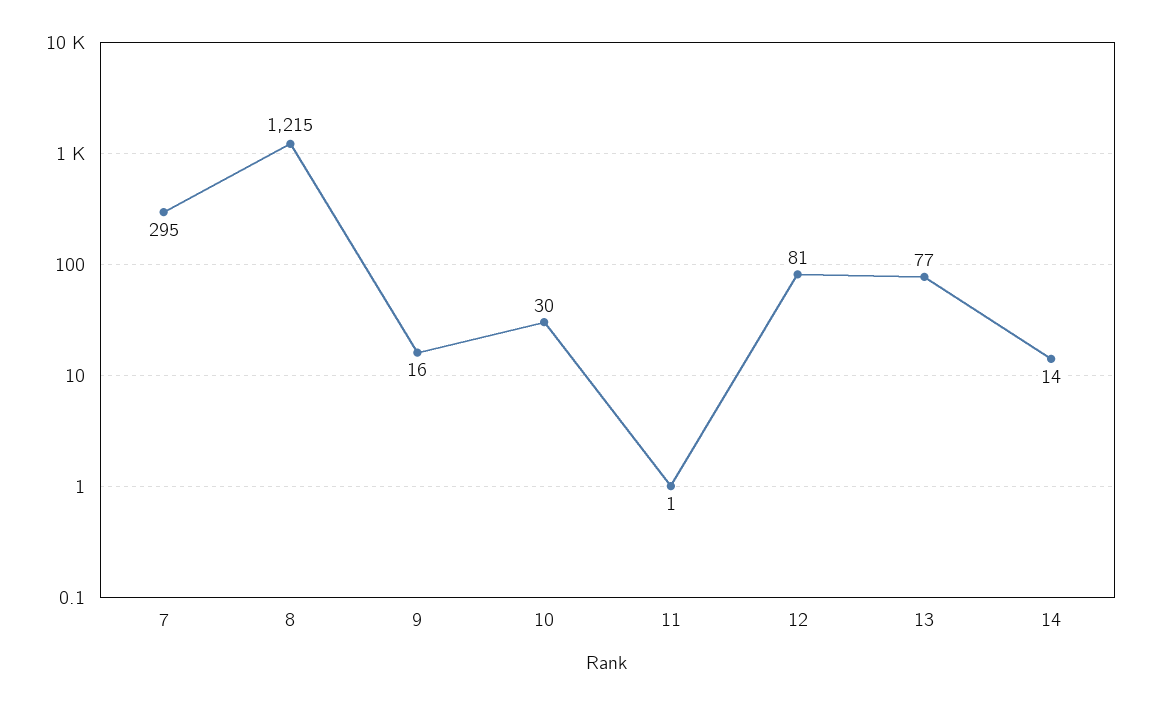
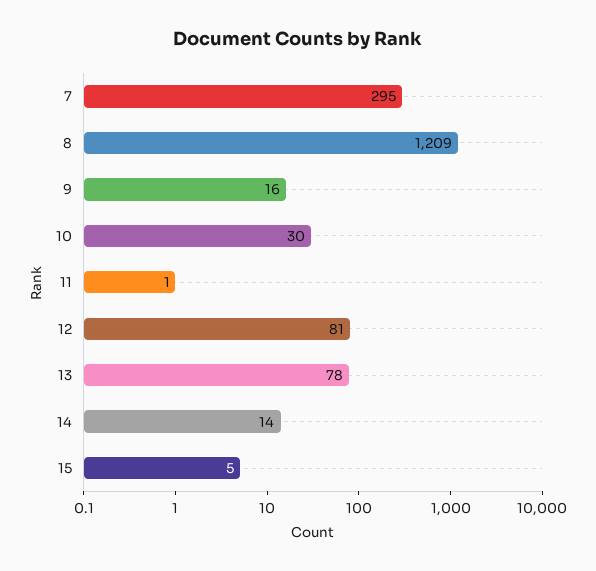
  {
    "7": 295,
-   "8": 1215,
+   "8": 1209,
    "9": 16,
    "10": 30,
    "11": 1,
    "12": 81,
-   "13": 77,
+   "13": 78,
-   "14": 14
+   "14": 14,
+   "15": 5
  }

